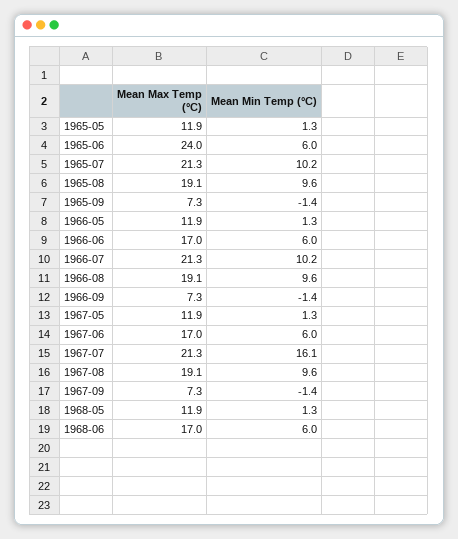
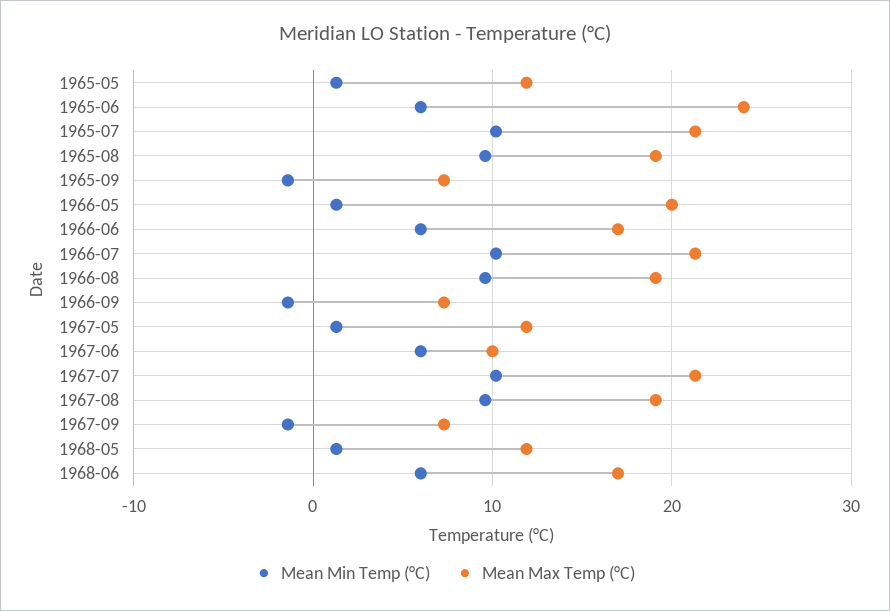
  {
    "Mean Max Temp (°C)": {
      "1965-05": 11.9,
      "1965-06": 24,
      "1965-07": 21.3,
      "1965-08": 19.1,
      "1965-09": 7.3,
-     "1966-05": 11.9,
+     "1966-05": 20,
      "1966-06": 17,
      "1966-07": 21.3,
      "1966-08": 19.1,
      "1966-09": 7.3,
      "1967-05": 11.9,
-     "1967-06": 17,
+     "1967-06": 10,
      "1967-07": 21.3,
      "1967-08": 19.1,
      "1967-09": 7.3,
      "1968-05": 11.9,
      "1968-06": 17
    },
    "Mean Min Temp (°C)": {
      "1965-05": 1.3,
      "1965-06": 6,
      "1965-07": 10.2,
      "1965-08": 9.6,
      "1965-09": -1.4,
      "1966-05": 1.3,
      "1966-06": 6,
      "1966-07": 10.2,
      "1966-08": 9.6,
      "1966-09": -1.4,
      "1967-05": 1.3,
      "1967-06": 6,
-     "1967-07": 16.1,
+     "1967-07": 10,
      "1967-08": 9.6,
      "1967-09": -1.4,
      "1968-05": 1.3,
      "1968-06": 6
    }
  }

